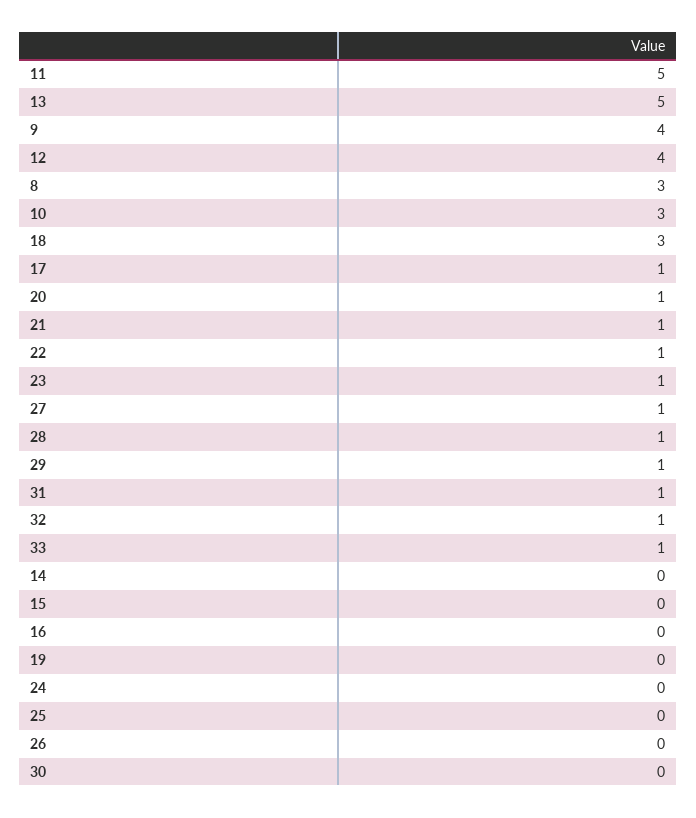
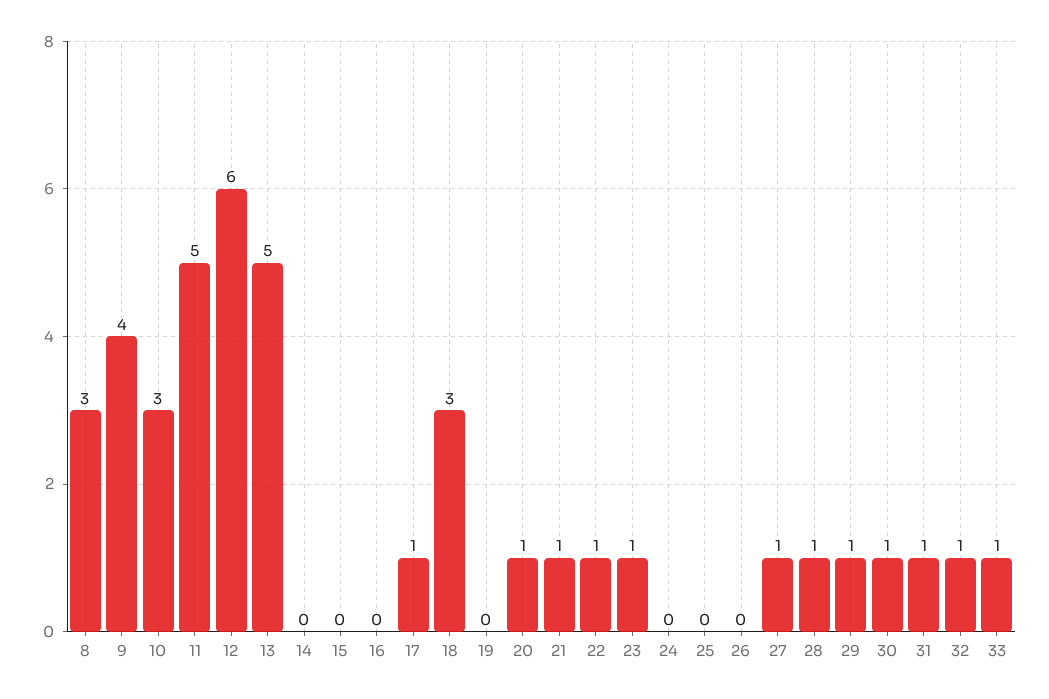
  {
    "11": 5,
    "13": 5,
    "9": 4,
-   "12": 4,
+   "12": 6,
    "8": 3,
    "10": 3,
    "18": 3,
    "17": 1,
    "20": 1,
    "21": 1,
    "22": 1,
    "23": 1,
    "27": 1,
    "28": 1,
    "29": 1,
    "31": 1,
    "32": 1,
    "33": 1,
    "14": 0,
    "15": 0,
    "16": 0,
    "19": 0,
    "24": 0,
    "25": 0,
    "26": 0,
-   "30": 0
+   "30": 1
  }

